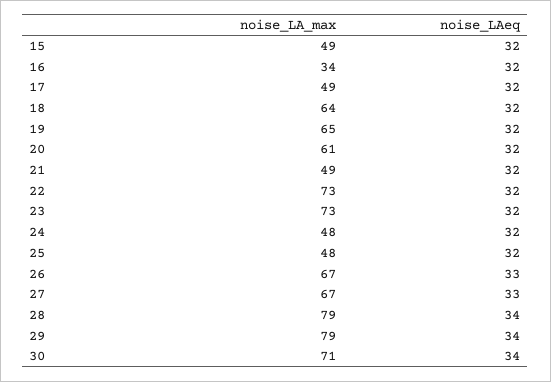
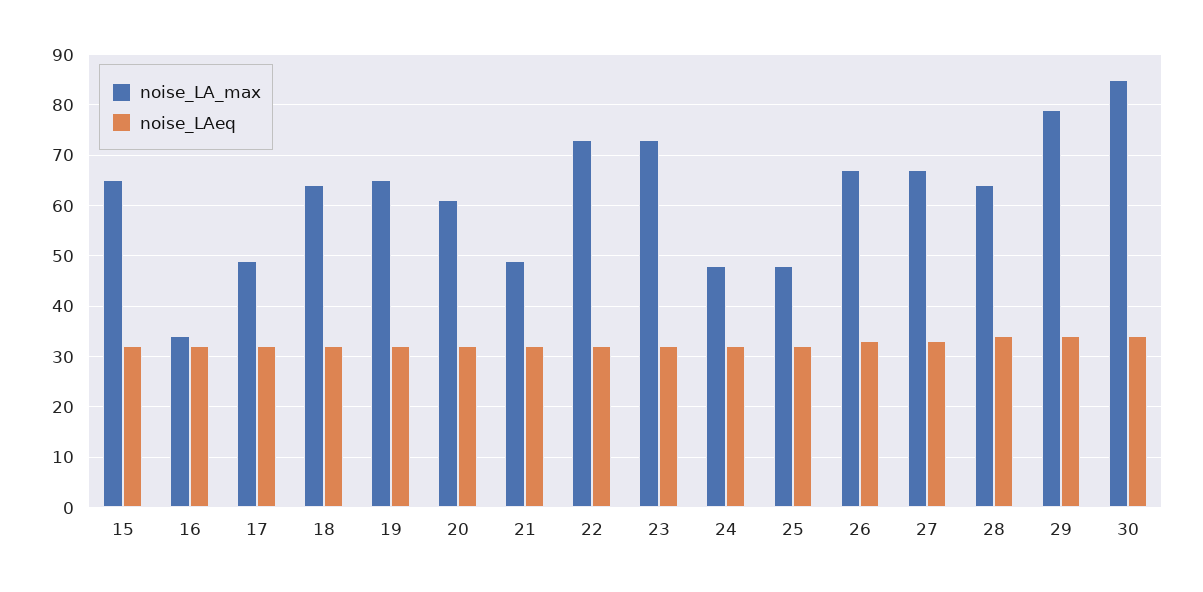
  {
    "noise_LA_max": {
-     "15": 49,
+     "15": 65,
      "16": 34,
      "17": 49,
      "18": 64,
      "19": 65,
      "20": 61,
      "21": 49,
      "22": 73,
      "23": 73,
      "24": 48,
      "25": 48,
      "26": 67,
      "27": 67,
-     "28": 79,
+     "28": 65,
      "29": 79,
-     "30": 71
+     "30": 85
    },
    "noise_LAeq": {
      "15": 32,
      "16": 32,
      "17": 32,
      "18": 32,
      "19": 32,
      "20": 32,
      "21": 32,
      "22": 32,
      "23": 32,
      "24": 32,
      "25": 32,
      "26": 33,
      "27": 33,
      "28": 34,
      "29": 34,
      "30": 34
    }
  }

